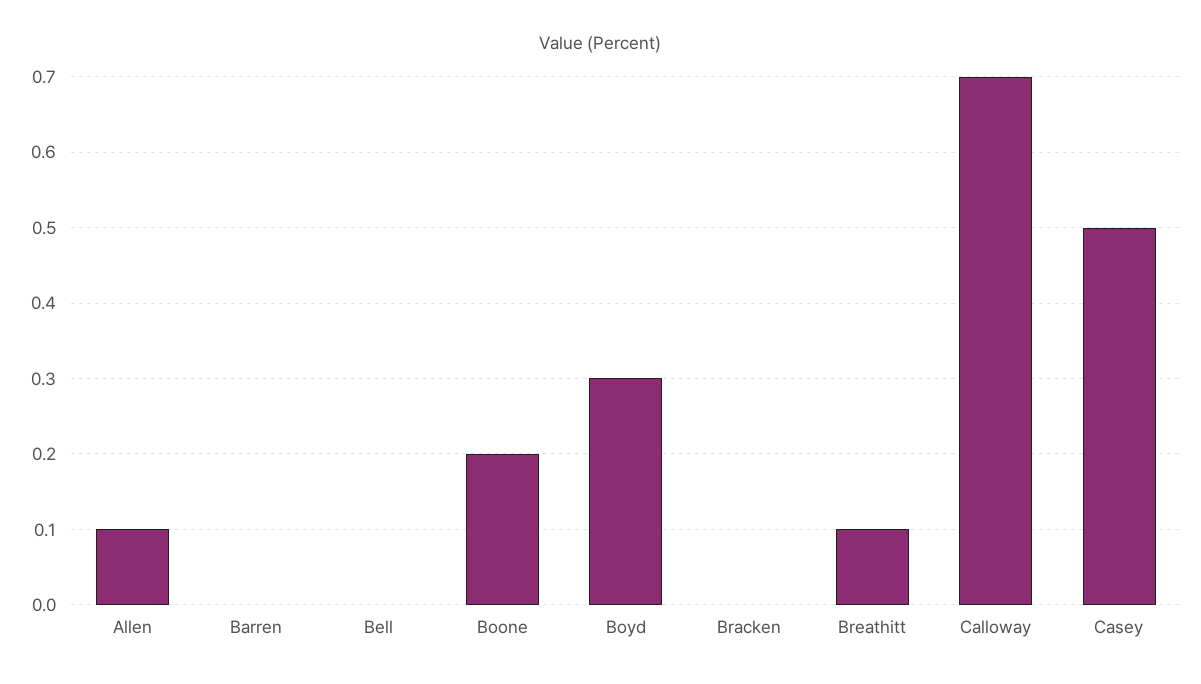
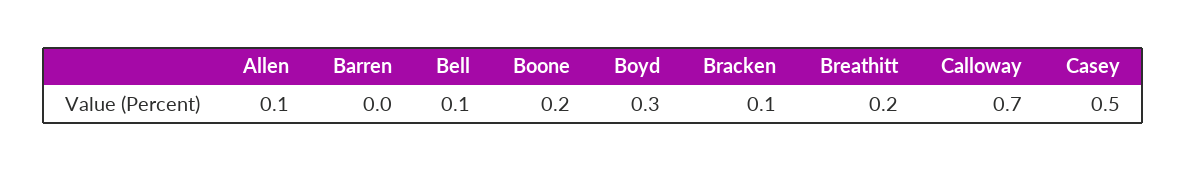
  {
    "Allen": 0.1,
    "Barren": 0,
-   "Bell": 0,
+   "Bell": 0.1,
    "Boone": 0.2,
    "Boyd": 0.3,
-   "Bracken": 0,
+   "Bracken": 0.1,
-   "Breathitt": 0.1,
+   "Breathitt": 0.2,
    "Calloway": 0.7,
    "Casey": 0.5
  }

